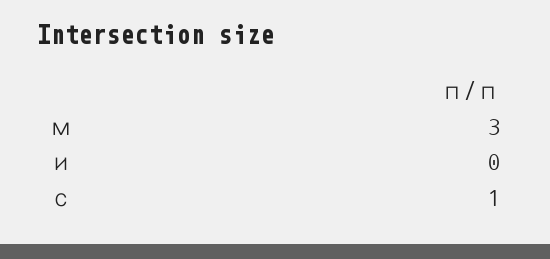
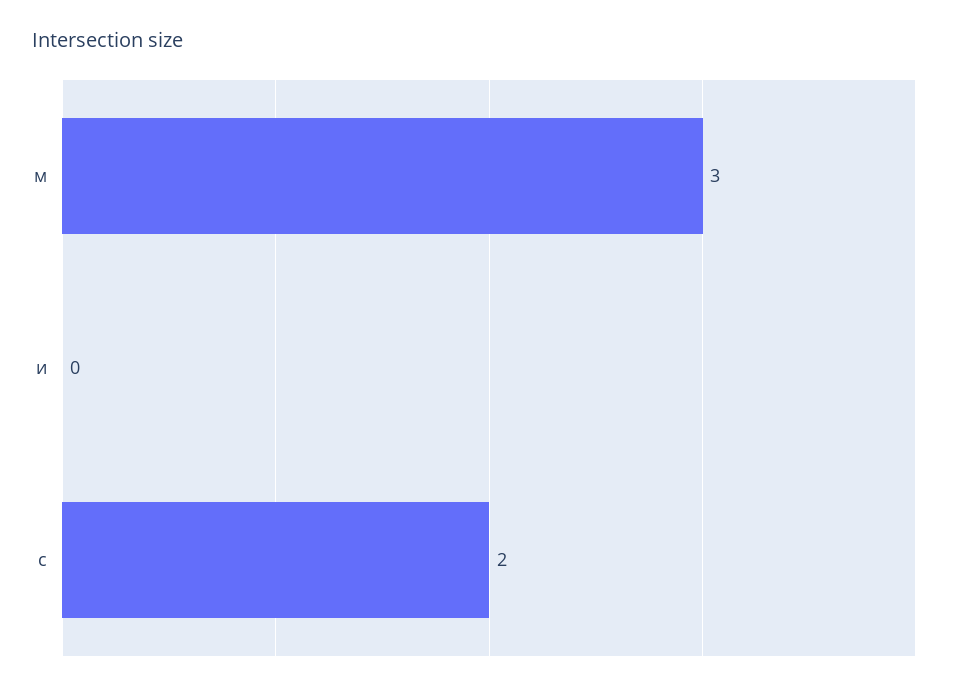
  {
    "м": 3,
    "и": 0,
-   "с": 1
+   "с": 2
  }

